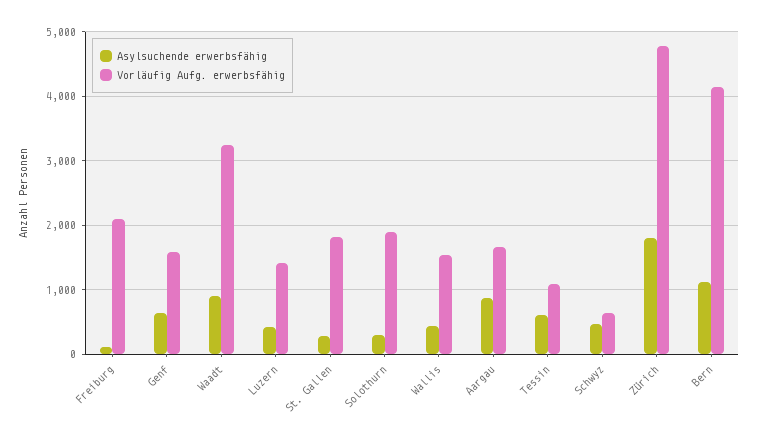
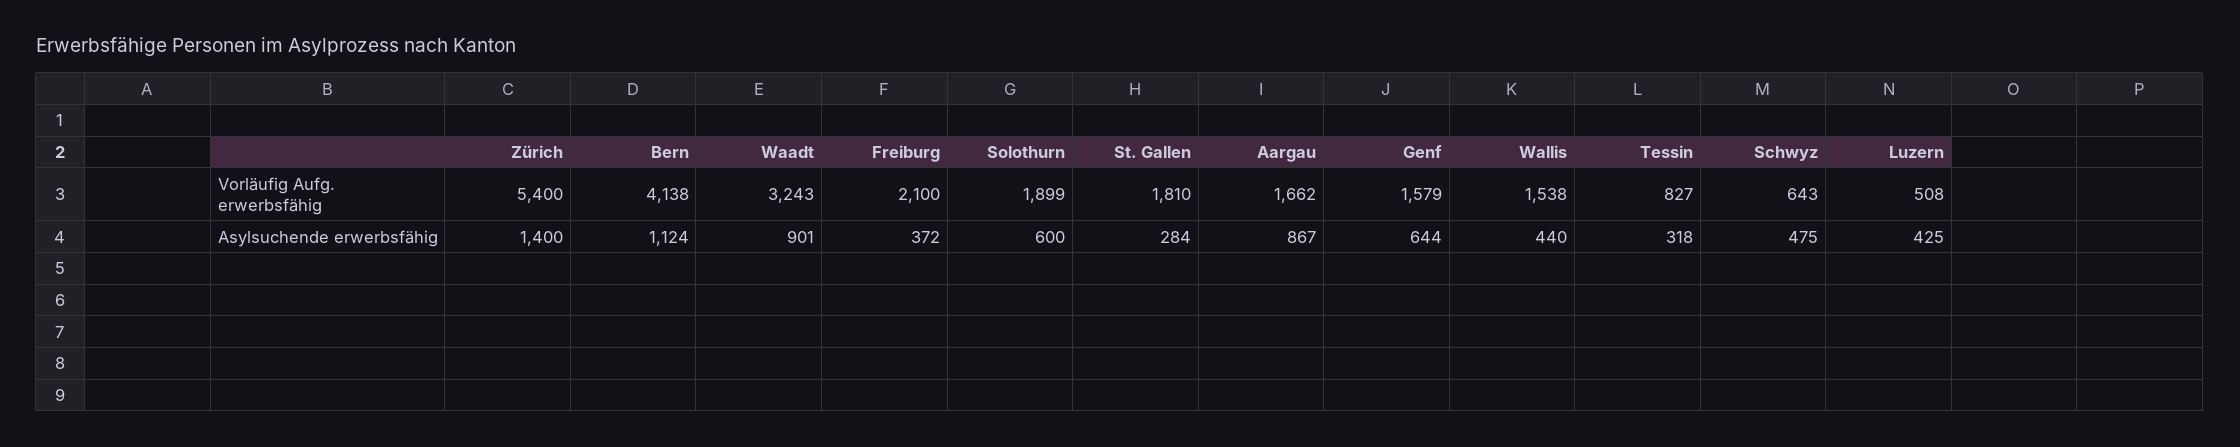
  {
    "Asylsuchende erwerbsfähig": {
-     "Freiburg": 100,
+     "Freiburg": 372,
      "Genf": 644,
      "Waadt": 901,
      "Luzern": 425,
      "St. Gallen": 284,
-     "Solothurn": 300,
+     "Solothurn": 600,
      "Wallis": 440,
      "Aargau": 867,
-     "Tessin": 600,
+     "Tessin": 318,
      "Schwyz": 475,
-     "Zürich": 1800,
+     "Zürich": 1400,
      "Bern": 1124
    },
    "Vorläufig Aufg. erwerbsfähig": {
      "Freiburg": 2100,
      "Genf": 1579,
      "Waadt": 3243,
-     "Luzern": 1400,
+     "Luzern": 508,
      "St. Gallen": 1810,
      "Solothurn": 1899,
      "Wallis": 1538,
      "Aargau": 1662,
-     "Tessin": 1100,
+     "Tessin": 827,
      "Schwyz": 643,
-     "Zürich": 4800,
+     "Zürich": 5400,
      "Bern": 4138
    }
  }

